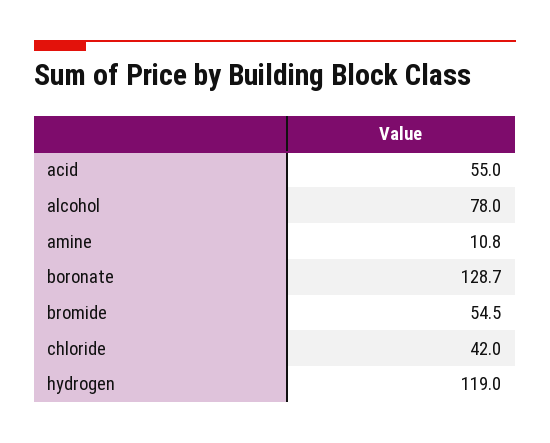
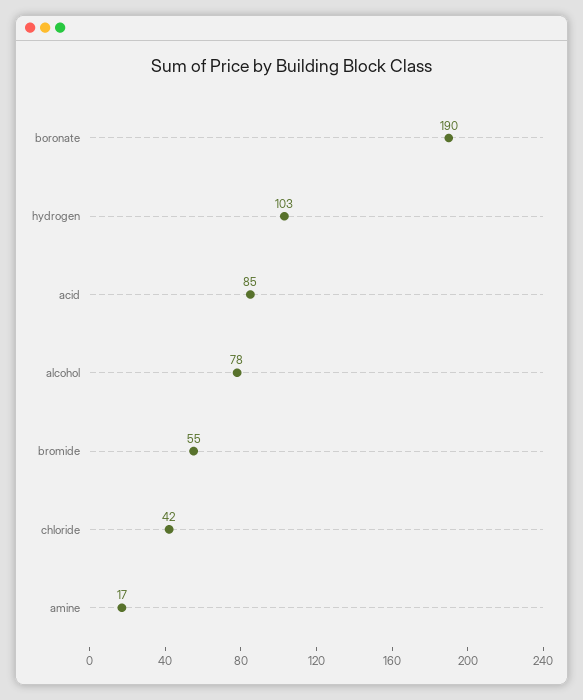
  {
-   "acid": 55,
+   "acid": 85,
    "alcohol": 78,
-   "amine": 10.8,
+   "amine": 17,
-   "boronate": 128.7,
+   "boronate": 190,
    "bromide": 54.5,
    "chloride": 42,
-   "hydrogen": 119
+   "hydrogen": 103
  }

